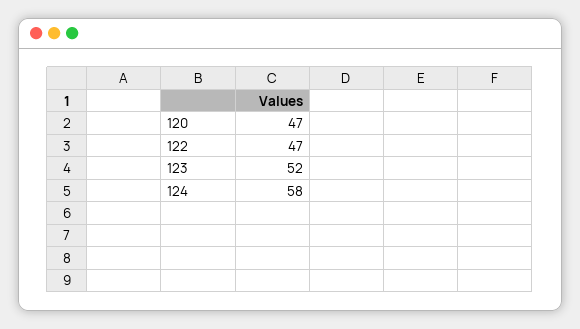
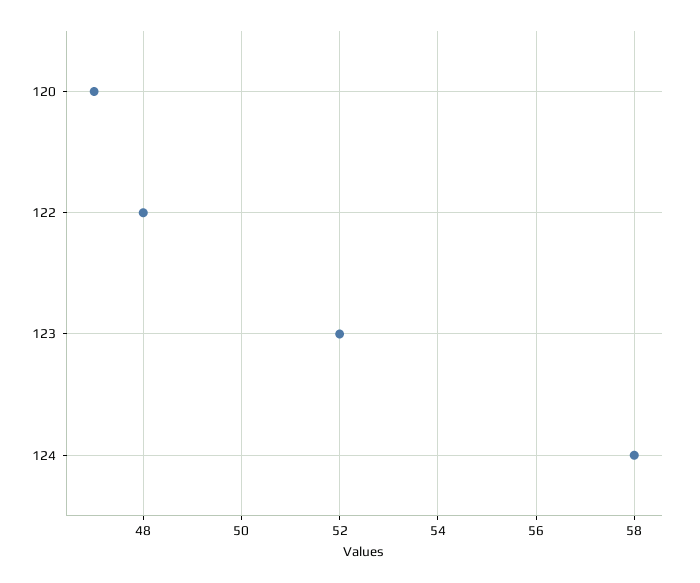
  {
    "120": 47,
-   "122": 47,
+   "122": 48,
    "123": 52,
    "124": 58
  }

